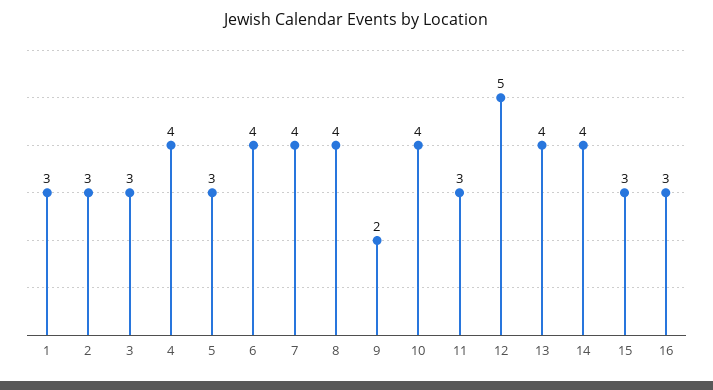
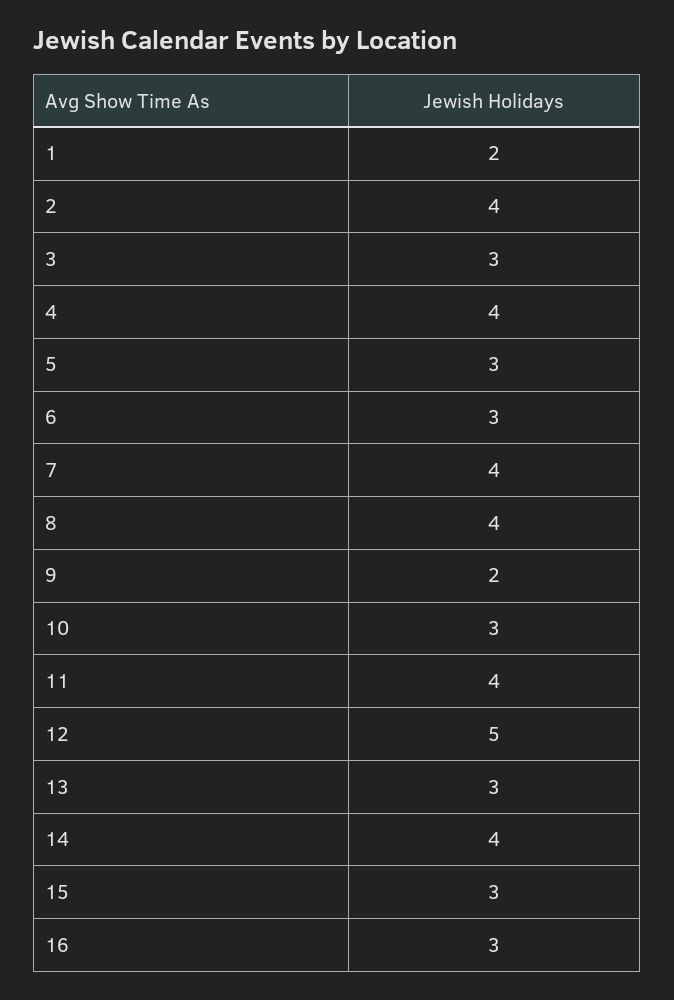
  {
-   "1": 3,
+   "1": 2,
-   "2": 3,
+   "2": 4,
    "3": 3,
    "4": 4,
    "5": 3,
-   "6": 4,
+   "6": 3,
    "7": 4,
    "8": 4,
    "9": 2,
-   "10": 4,
+   "10": 3,
-   "11": 3,
+   "11": 4,
    "12": 5,
-   "13": 4,
+   "13": 3,
    "14": 4,
    "15": 3,
    "16": 3
  }

